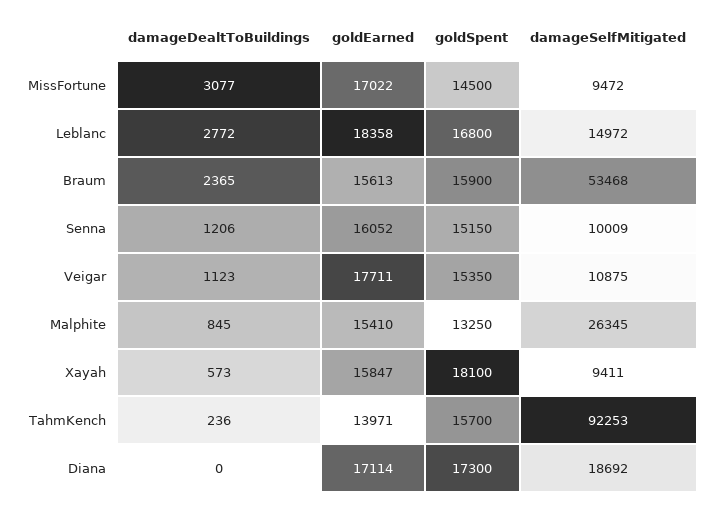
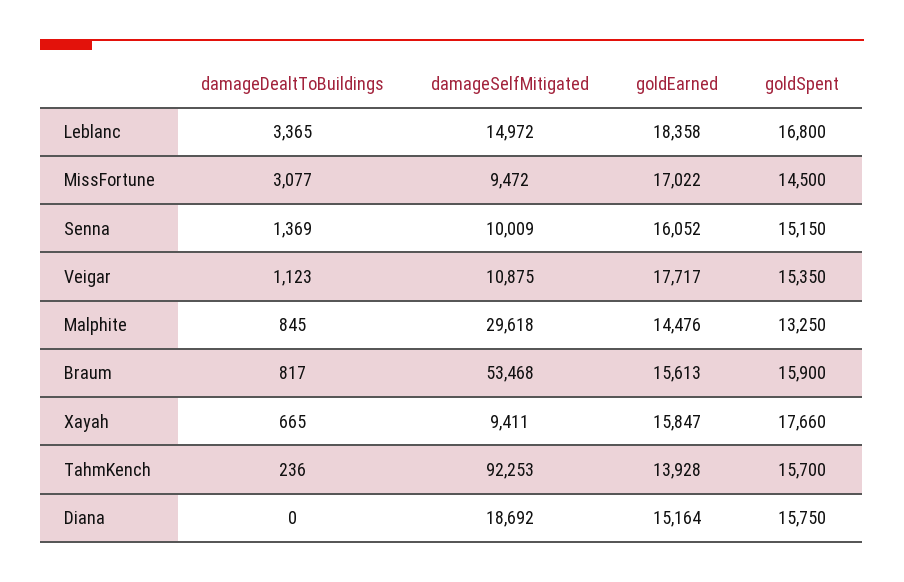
  {
    "damageDealtToBuildings": {
      "MissFortune": 3077,
-     "Leblanc": 2772,
+     "Leblanc": 3365,
-     "Braum": 2365,
+     "Braum": 817,
-     "Senna": 1206,
+     "Senna": 1369,
      "Veigar": 1123,
      "Malphite": 845,
-     "Xayah": 573,
+     "Xayah": 665,
      "TahmKench": 236,
      "Diana": 0
    },
    "goldEarned": {
      "MissFortune": 17022,
      "Leblanc": 18358,
      "Braum": 15613,
      "Senna": 16052,
-     "Veigar": 17711,
+     "Veigar": 17717,
-     "Malphite": 15410,
+     "Malphite": 14476,
      "Xayah": 15847,
-     "TahmKench": 13971,
+     "TahmKench": 13928,
-     "Diana": 17114
+     "Diana": 15164
    },
    "goldSpent": {
      "MissFortune": 14500,
      "Leblanc": 16800,
      "Braum": 15900,
      "Senna": 15150,
      "Veigar": 15350,
      "Malphite": 13250,
-     "Xayah": 18100,
+     "Xayah": 17660,
      "TahmKench": 15700,
-     "Diana": 17300
+     "Diana": 15750
    },
    "damageSelfMitigated": {
      "MissFortune": 9472,
      "Leblanc": 14972,
      "Braum": 53468,
      "Senna": 10009,
      "Veigar": 10875,
-     "Malphite": 26345,
+     "Malphite": 29618,
      "Xayah": 9411,
      "TahmKench": 92253,
      "Diana": 18692
    }
  }

